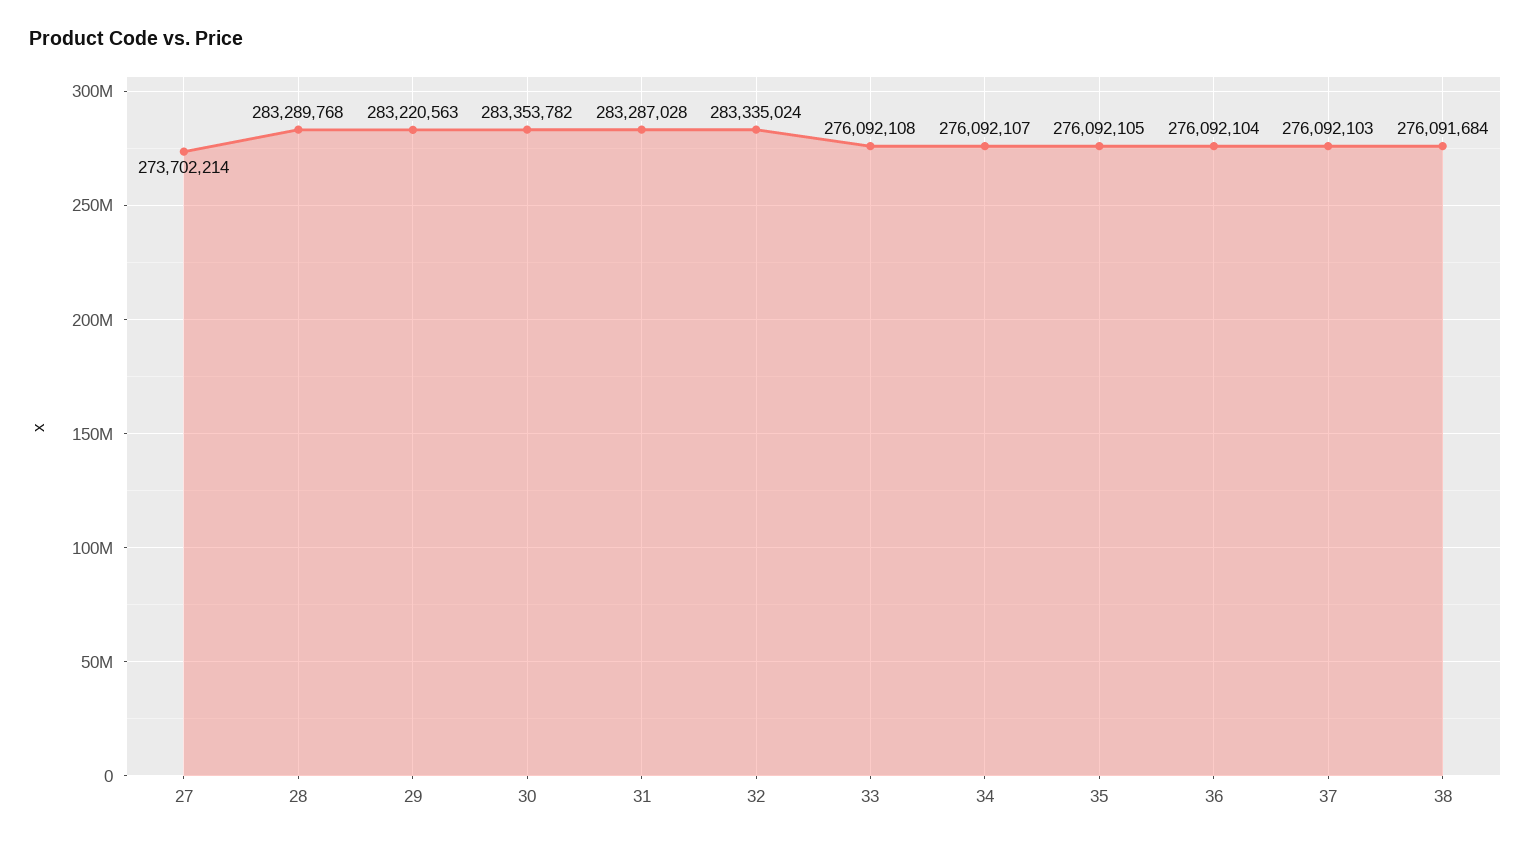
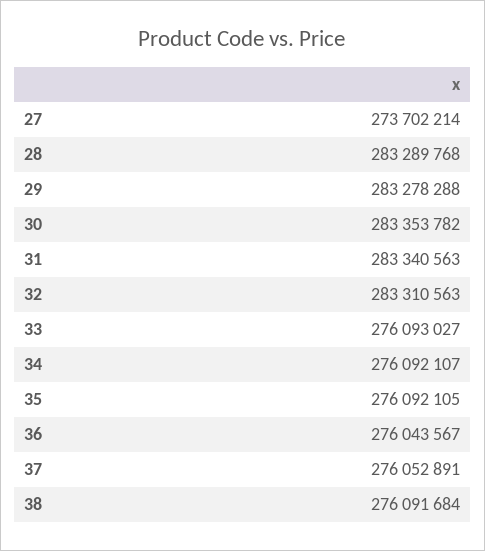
  {
    "27": 273702214,
    "28": 283289768,
-   "29": 283220563,
+   "29": 283278288,
    "30": 283353782,
-   "31": 283287028,
+   "31": 283340563,
-   "32": 283335024,
+   "32": 283310563,
-   "33": 276092108,
+   "33": 276093027,
    "34": 276092107,
    "35": 276092105,
-   "36": 276092104,
+   "36": 276043567,
-   "37": 276092103,
+   "37": 276052891,
    "38": 276091684
  }

